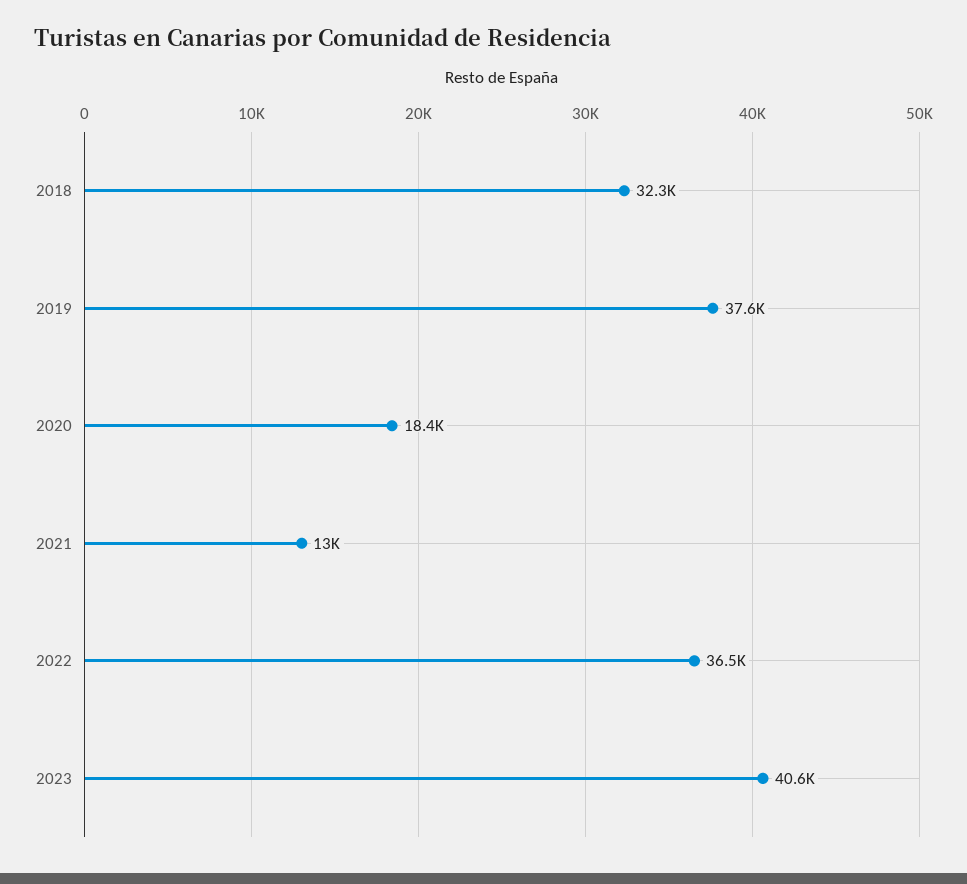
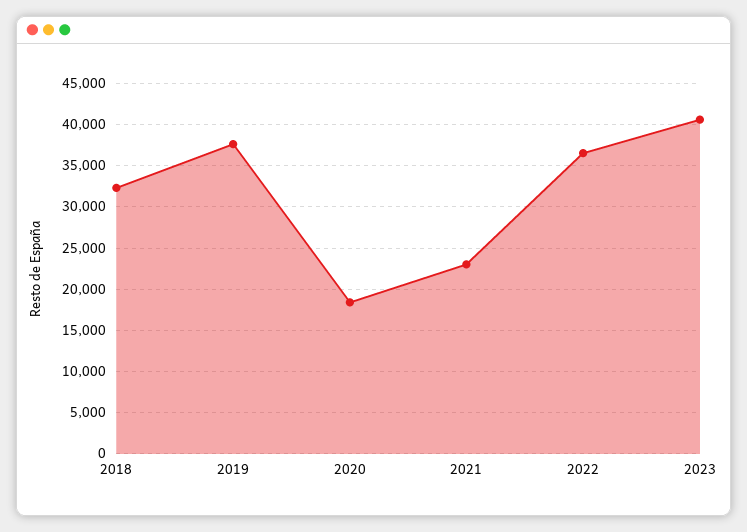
  {
    "2018": 32300,
    "2019": 37600,
    "2020": 18400,
-   "2021": 13000,
+   "2021": 23000,
    "2022": 36500,
    "2023": 40600
  }

